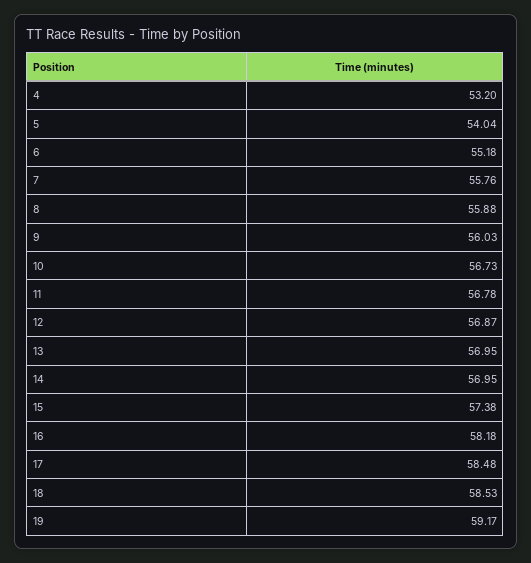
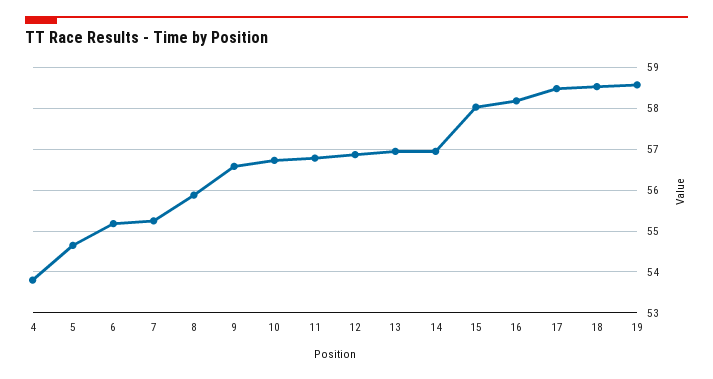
  {
-   "4": 53.2,
+   "4": 53.8,
-   "5": 54.04,
+   "5": 54.6,
    "6": 55.18,
-   "7": 55.76,
+   "7": 55.2,
    "8": 55.88,
-   "9": 56.03,
+   "9": 56.6,
    "10": 56.73,
    "11": 56.78,
    "12": 56.87,
    "13": 56.95,
    "14": 56.95,
-   "15": 57.38,
+   "15": 58,
    "16": 58.18,
    "17": 58.48,
    "18": 58.53,
-   "19": 59.17
+   "19": 58.6
  }

